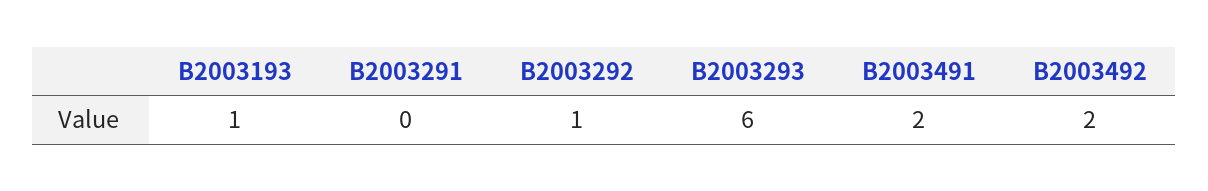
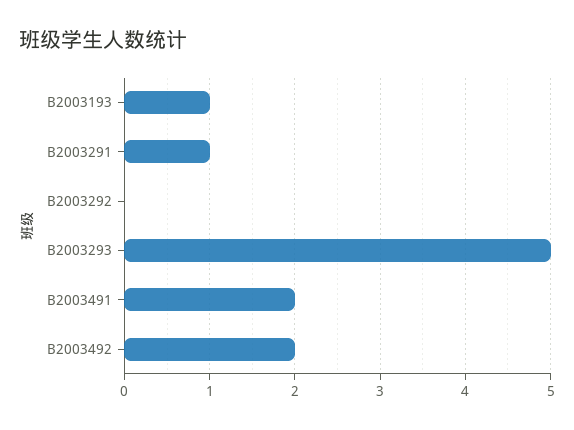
  {
    "B2003193": 1,
-   "B2003291": 0,
+   "B2003291": 1,
-   "B2003292": 1,
+   "B2003292": 0,
-   "B2003293": 6,
+   "B2003293": 5,
    "B2003491": 2,
    "B2003492": 2
  }

